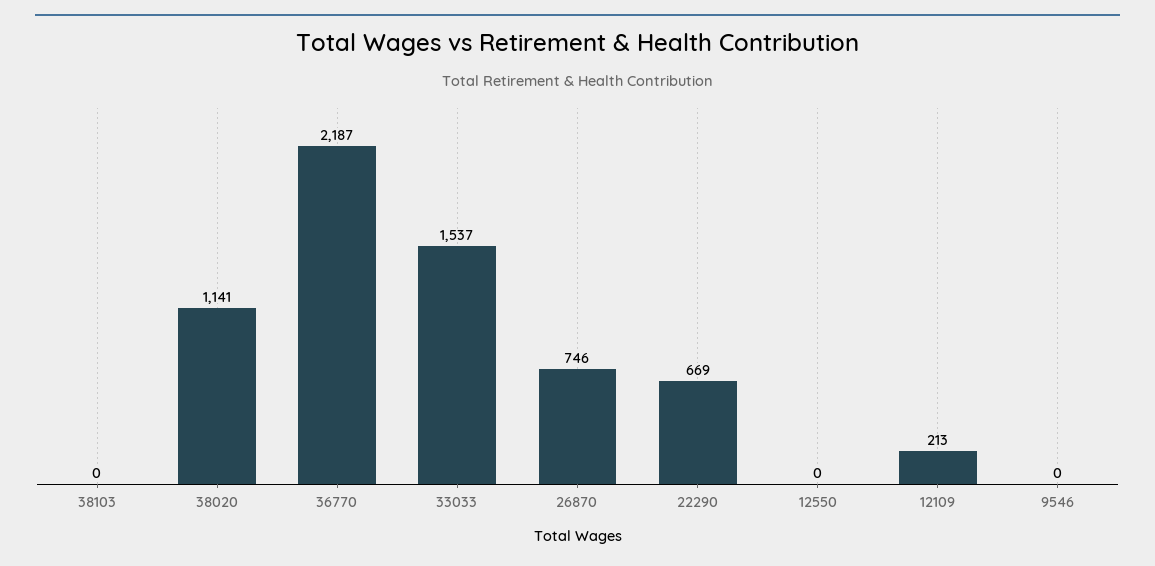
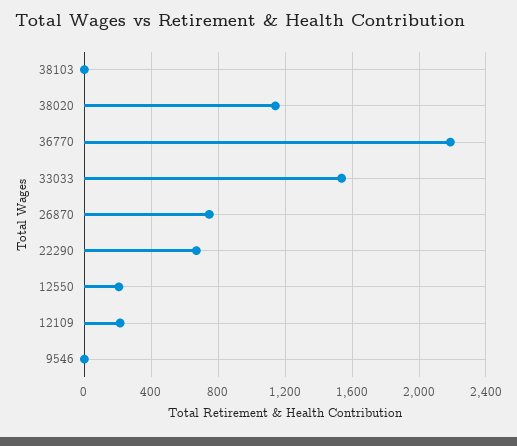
  {
    "38103": 0,
    "38020": 1141,
    "36770": 2187,
    "33033": 1537,
    "26870": 746,
    "22290": 669,
-   "12550": 0,
+   "12550": 200,
    "12109": 213,
    "9546": 0
  }

